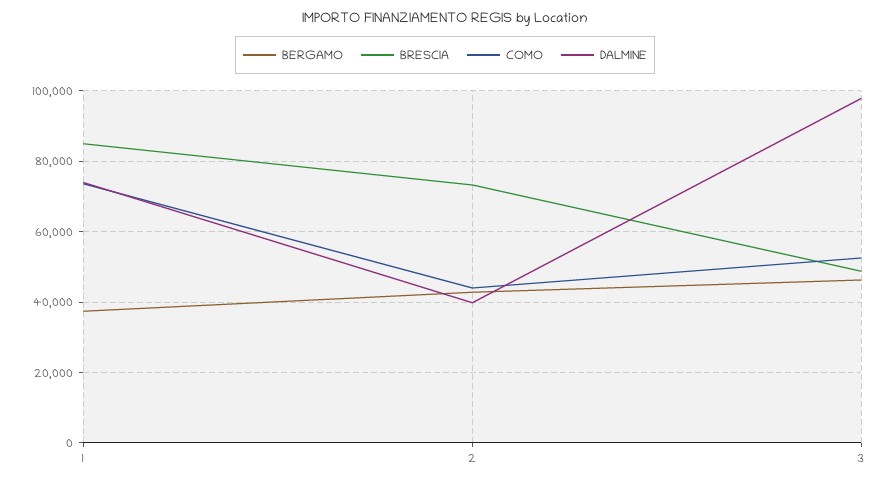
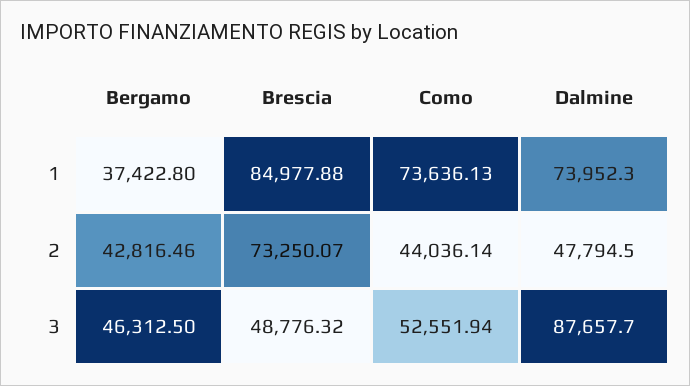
  {
    "BERGAMO": {
      "1": 37422.8,
      "2": 42816.46,
      "3": 46312.5
    },
    "BRESCIA": {
      "1": 84977.88,
      "2": 73250.07,
      "3": 48776.32
    },
    "COMO": {
      "1": 73636.13,
      "2": 44036.14,
      "3": 52551.94
    },
    "DALMINE": {
      "1": 73952.3,
-     "2": 40000,
+     "2": 47794.5,
-     "3": 98000
+     "3": 87657.7
    }
  }

